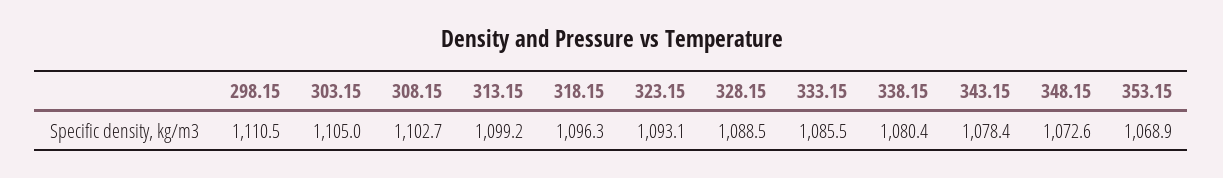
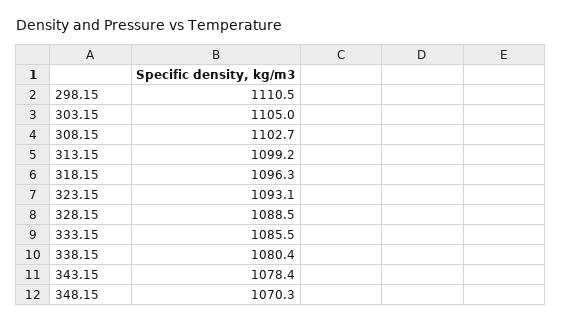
  {
    "298.15": 1110.5,
    "303.15": 1105,
    "308.15": 1102.7,
    "313.15": 1099.2,
    "318.15": 1096.3,
    "323.15": 1093.1,
    "328.15": 1088.5,
    "333.15": 1085.5,
    "338.15": 1080.4,
    "343.15": 1078.4,
-   "348.15": 1072.6,
+   "348.15": 1070.3
-   "353.15": 1068.9
  }

